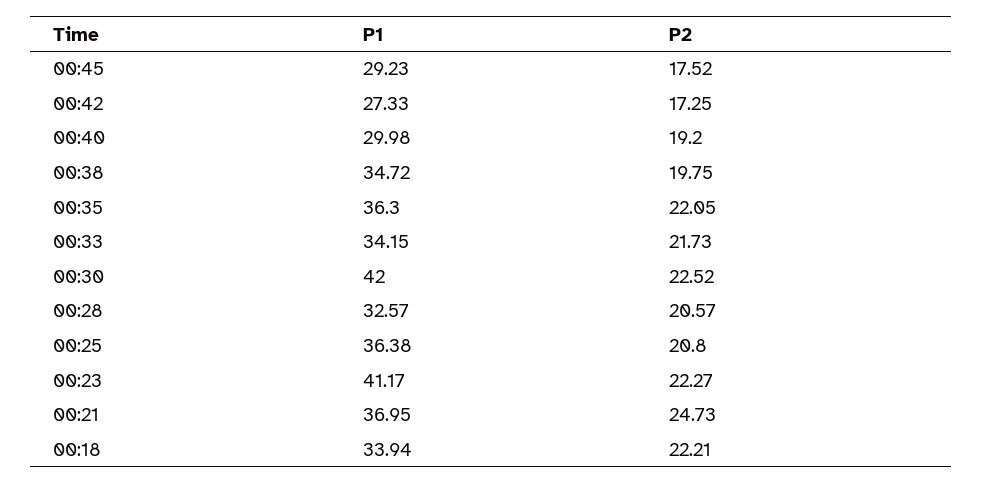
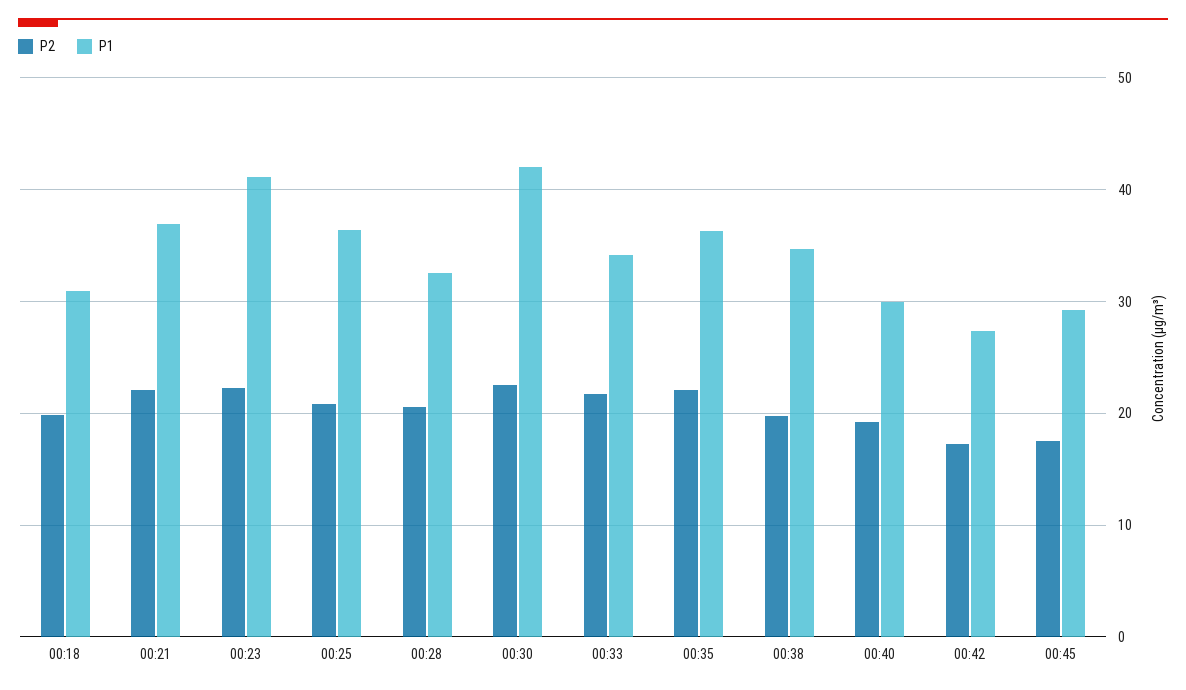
  {
    "P1": {
      "00:45": 29.23,
      "00:42": 27.33,
      "00:40": 29.98,
      "00:38": 34.72,
      "00:35": 36.3,
      "00:33": 34.15,
      "00:30": 42,
      "00:28": 32.57,
      "00:25": 36.38,
      "00:23": 41.17,
      "00:21": 36.95,
-     "00:18": 33.94
+     "00:18": 31
    },
    "P2": {
      "00:45": 17.52,
      "00:42": 17.25,
      "00:40": 19.2,
      "00:38": 19.75,
      "00:35": 22.05,
      "00:33": 21.73,
      "00:30": 22.52,
      "00:28": 20.57,
      "00:25": 20.8,
      "00:23": 22.27,
-     "00:21": 24.73,
+     "00:21": 22,
-     "00:18": 22.21
+     "00:18": 20
    }
  }

